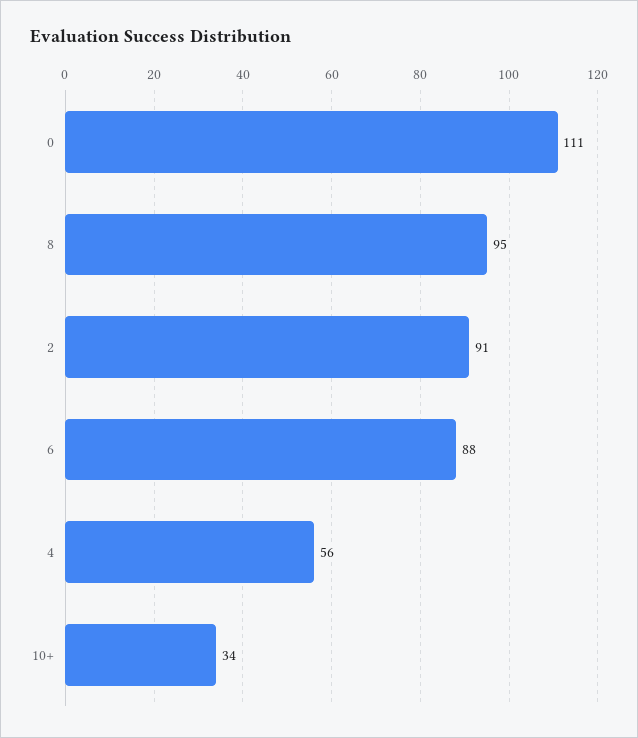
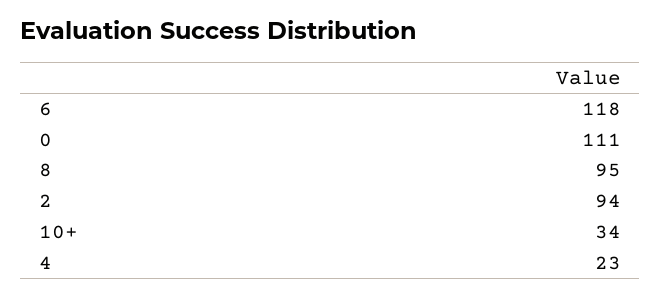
  {
    "0": 111,
    "8": 95,
-   "2": 91,
+   "2": 94,
-   "6": 88,
+   "6": 118,
-   "4": 56,
+   "4": 23,
    "10+": 34
  }

